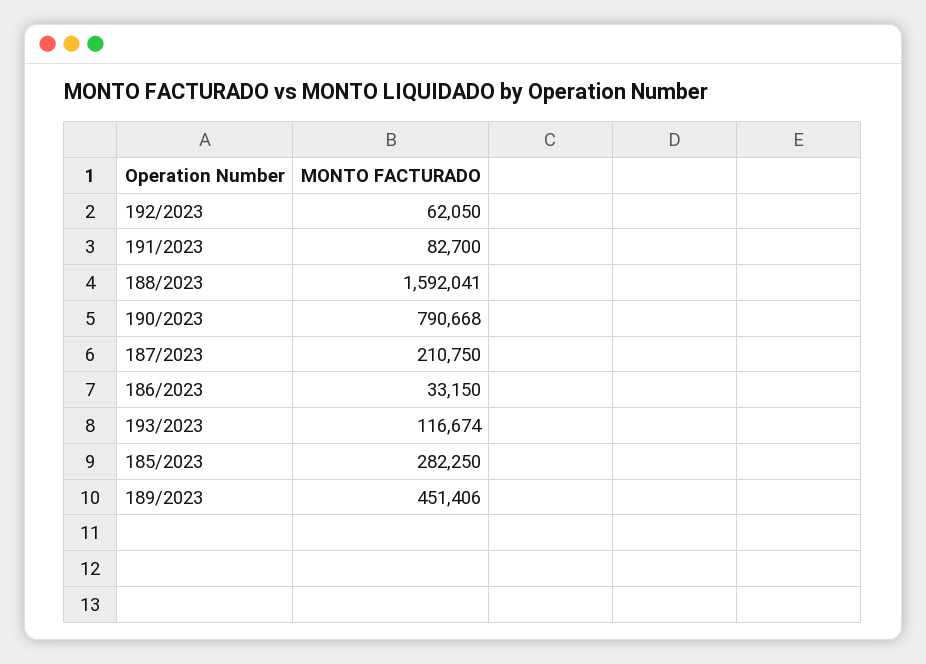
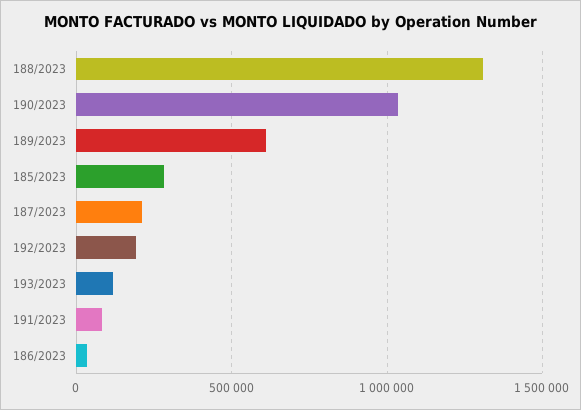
  {
-   "192/2023": 62050,
+   "192/2023": 200000,
    "191/2023": 82700,
-   "188/2023": 1592041,
+   "188/2023": 1300000,
-   "190/2023": 790668,
+   "190/2023": 1050000,
    "187/2023": 210750,
    "186/2023": 33150,
    "193/2023": 116674,
    "185/2023": 282250,
-   "189/2023": 451406
+   "189/2023": 600000
  }

